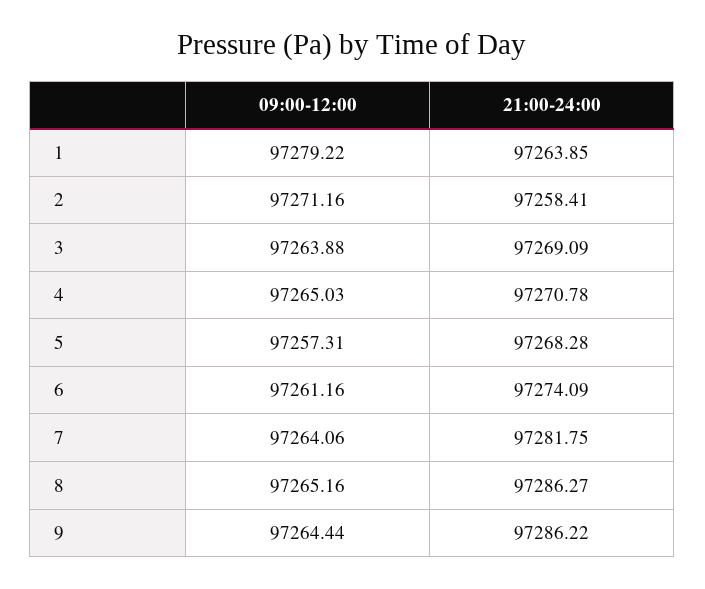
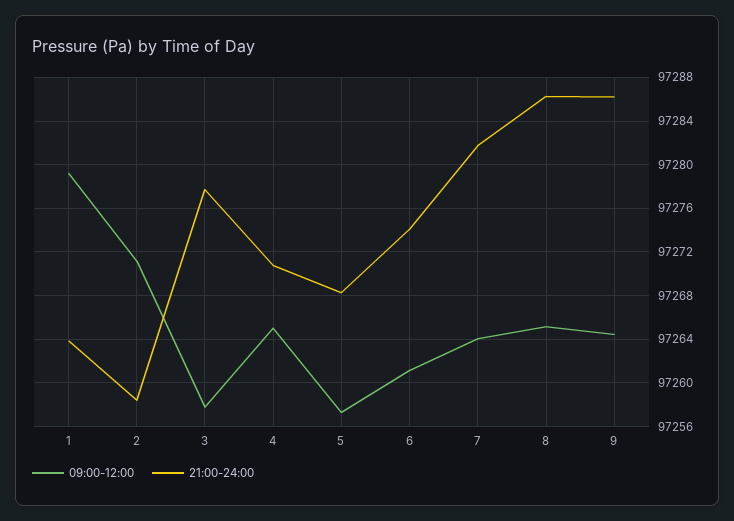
  {
    "09:00-12:00": {
      "1": 97279.22,
      "2": 97271.16,
-     "3": 97263.88,
+     "3": 97258,
      "4": 97265.03,
      "5": 97257.31,
      "6": 97261.16,
      "7": 97264.06,
      "8": 97265.16,
      "9": 97264.44
    },
    "21:00-24:00": {
      "1": 97263.85,
      "2": 97258.41,
-     "3": 97269.09,
+     "3": 97278,
      "4": 97270.78,
      "5": 97268.28,
      "6": 97274.09,
      "7": 97281.75,
      "8": 97286.27,
      "9": 97286.22
    }
  }

